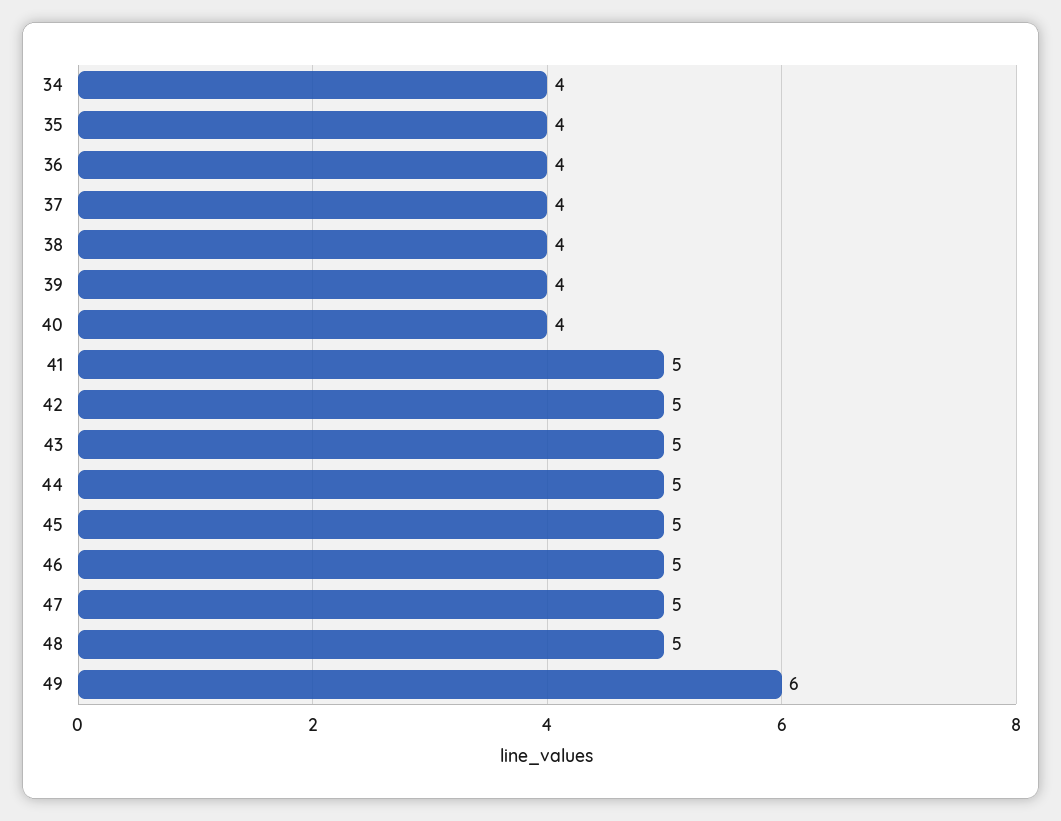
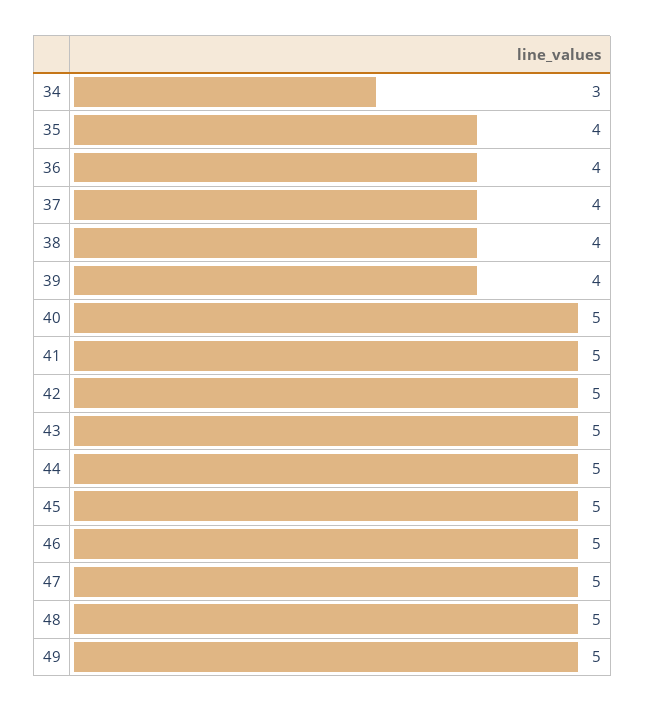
  {
-   "34": 4,
+   "34": 3,
    "35": 4,
    "36": 4,
    "37": 4,
    "38": 4,
    "39": 4,
-   "40": 4,
+   "40": 5,
    "41": 5,
    "42": 5,
    "43": 5,
    "44": 5,
    "45": 5,
    "46": 5,
    "47": 5,
    "48": 5,
-   "49": 6
+   "49": 5
  }

